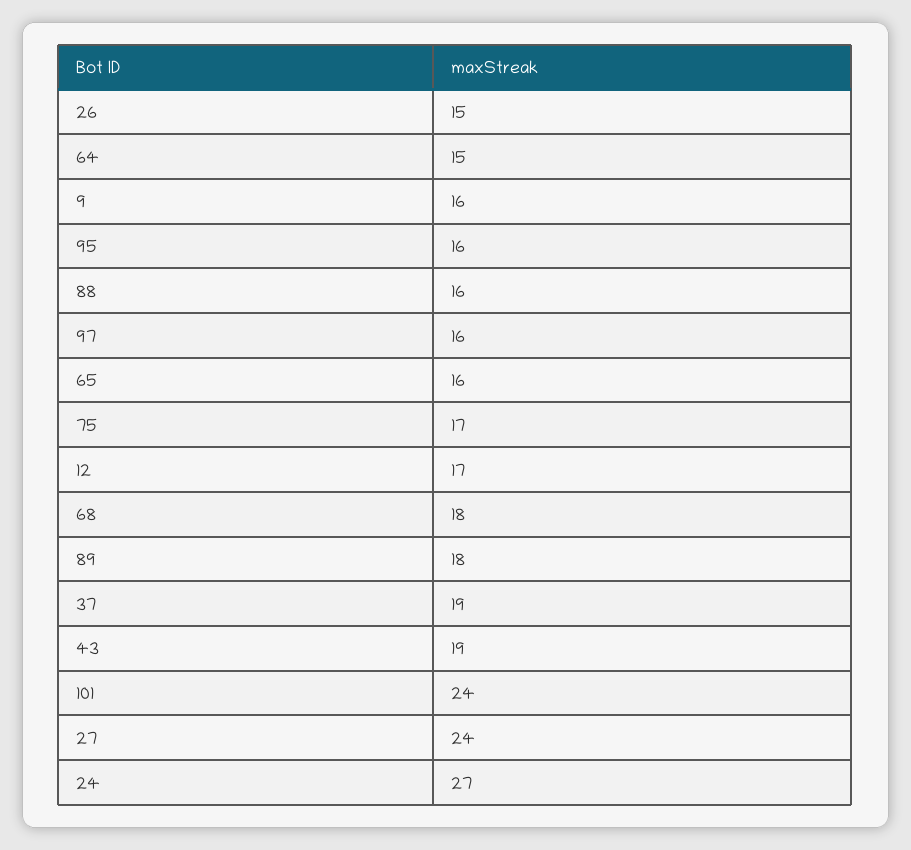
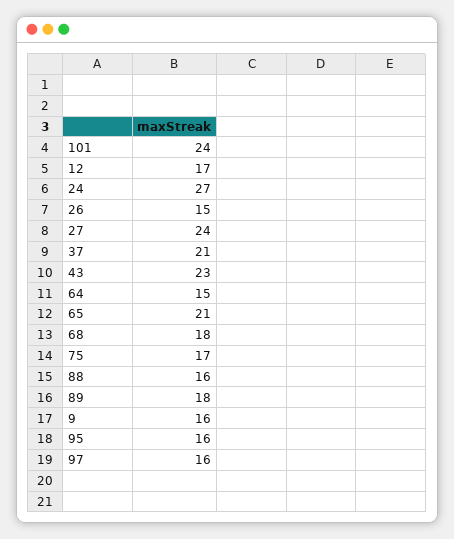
  {
    "26": 15,
    "64": 15,
    "9": 16,
    "95": 16,
    "88": 16,
    "97": 16,
-   "65": 16,
+   "65": 21,
    "75": 17,
    "12": 17,
    "68": 18,
    "89": 18,
-   "37": 19,
+   "37": 21,
-   "43": 19,
+   "43": 23,
    "101": 24,
    "27": 24,
    "24": 27
  }

